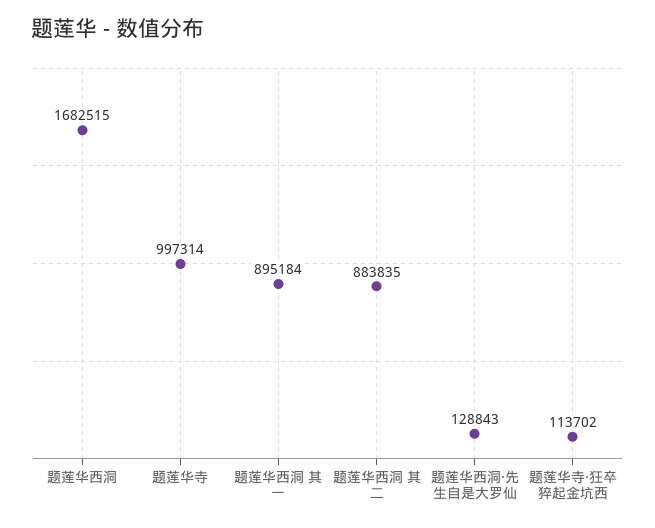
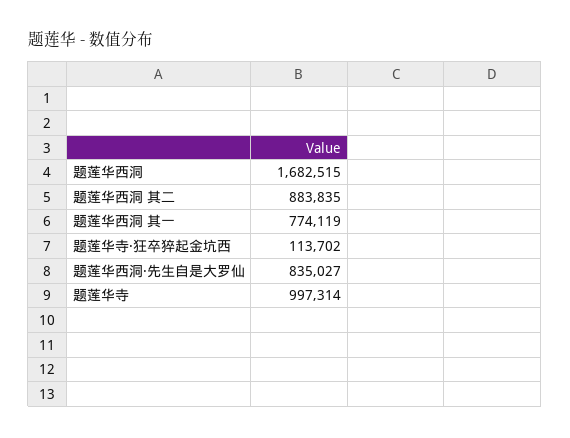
  {
    "题莲华西洞": 1682515,
    "题莲华寺": 997314,
-   "题莲华西洞 其一": 895184,
+   "题莲华西洞 其一": 774119,
    "题莲华西洞 其二": 883835,
-   "题莲华西洞·先生自是大罗仙": 128843,
+   "题莲华西洞·先生自是大罗仙": 835027,
    "题莲华寺·狂卒猝起金坑西": 113702
  }

